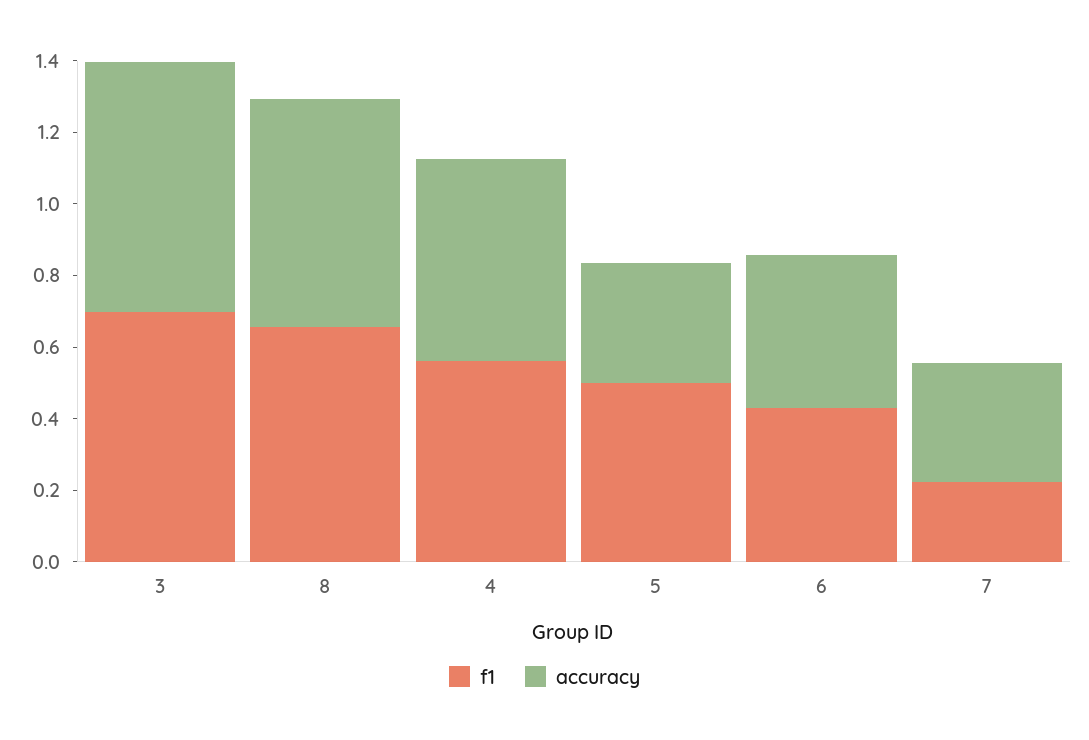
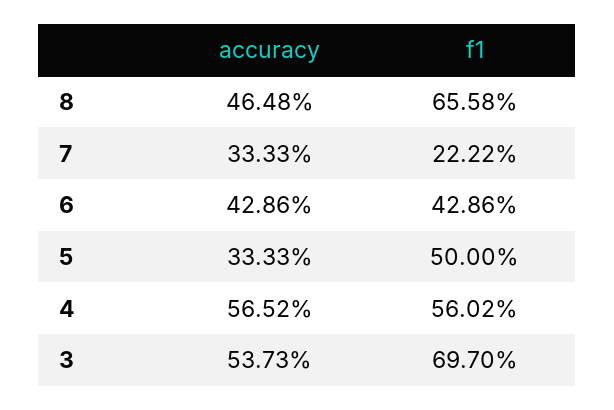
  {
    "f1": {
      "3": 0.697,
      "8": 0.6558,
      "4": 0.5602,
      "5": 0.5,
      "6": 0.4286,
      "7": 0.2222
    },
    "accuracy": {
-     "3": 0.7,
+     "3": 0.5373,
-     "8": 0.65,
+     "8": 0.4648,
      "4": 0.5652,
      "5": 0.3333,
      "6": 0.4286,
      "7": 0.3333
    }
  }

